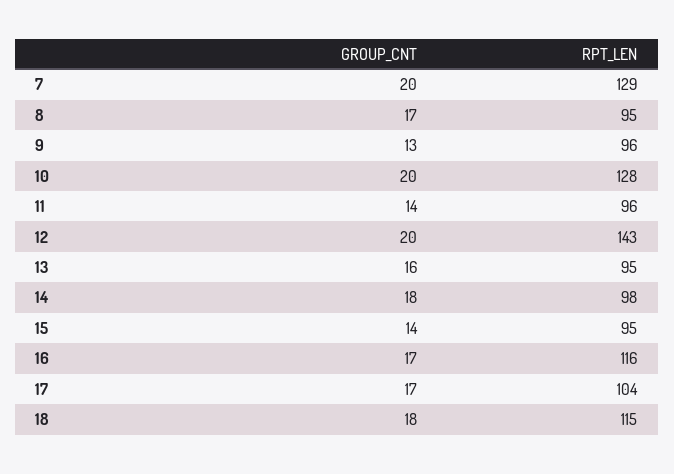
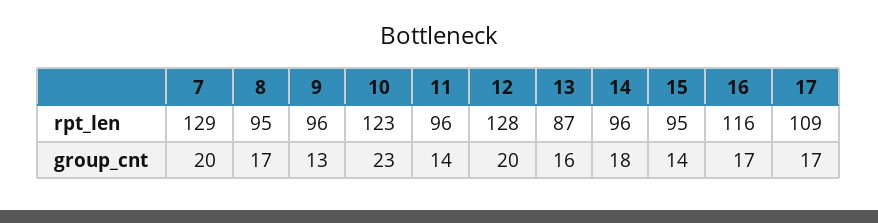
  {
    "GROUP_CNT": {
      "7": 20,
      "8": 17,
      "9": 13,
-     "10": 20,
+     "10": 23,
      "11": 14,
      "12": 20,
      "13": 16,
      "14": 18,
      "15": 14,
      "16": 17,
-     "17": 17,
+     "17": 17
-     "18": 18
    },
    "RPT_LEN": {
      "7": 129,
      "8": 95,
      "9": 96,
-     "10": 128,
+     "10": 123,
      "11": 96,
-     "12": 143,
+     "12": 128,
-     "13": 95,
+     "13": 87,
-     "14": 98,
+     "14": 96,
      "15": 95,
      "16": 116,
-     "17": 104,
+     "17": 109
-     "18": 115
    }
  }

